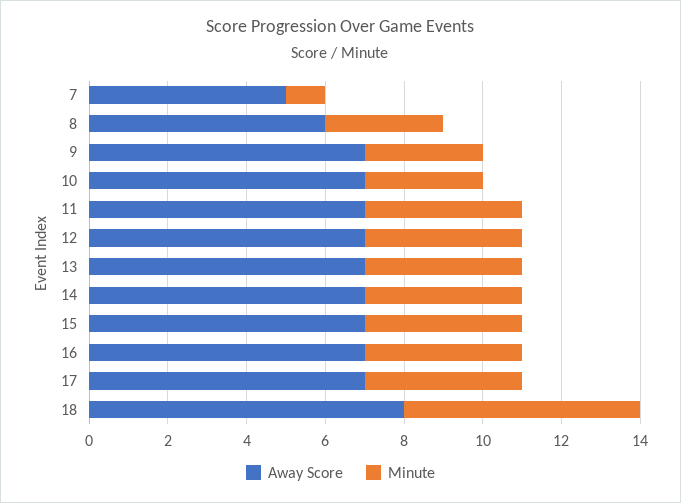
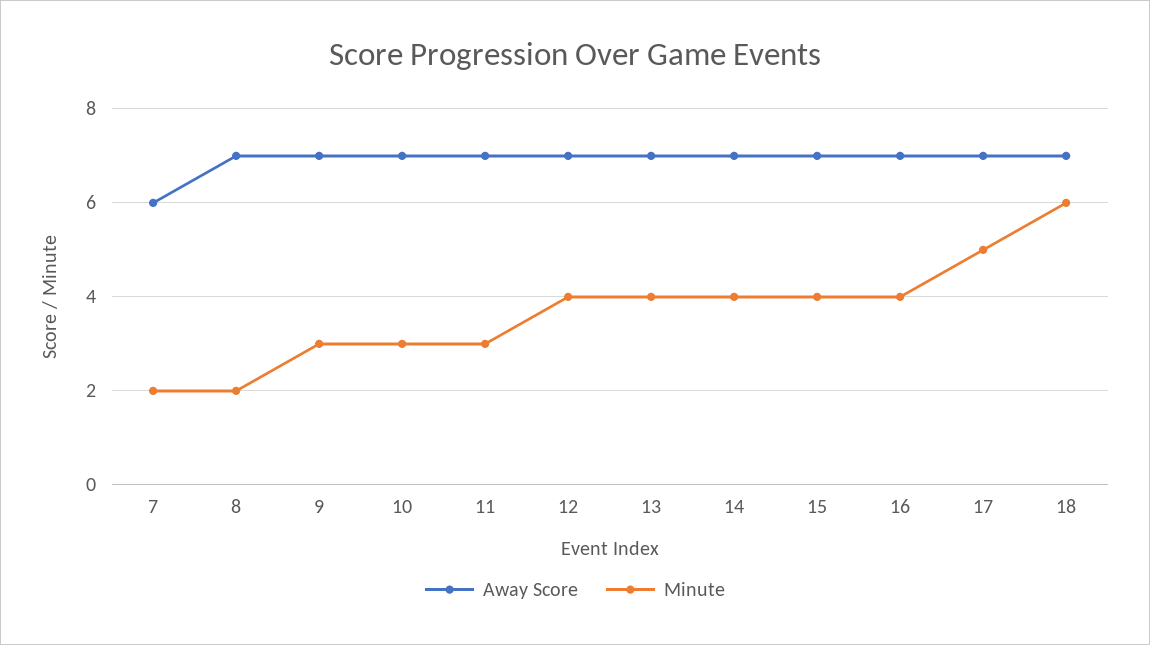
  {
    "Away Score": {
-     "7": 5,
+     "7": 6,
-     "8": 6,
+     "8": 7,
      "9": 7,
      "10": 7,
      "11": 7,
      "12": 7,
      "13": 7,
      "14": 7,
      "15": 7,
      "16": 7,
      "17": 7,
-     "18": 8
+     "18": 7
    },
    "Minute": {
-     "7": 1,
+     "7": 2,
-     "8": 3,
+     "8": 2,
      "9": 3,
      "10": 3,
-     "11": 4,
+     "11": 3,
      "12": 4,
      "13": 4,
      "14": 4,
      "15": 4,
      "16": 4,
-     "17": 4,
+     "17": 5,
      "18": 6
    }
  }

